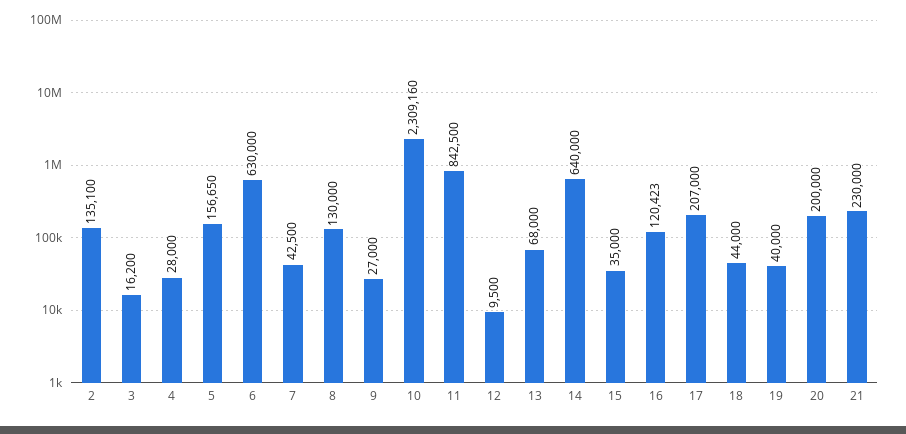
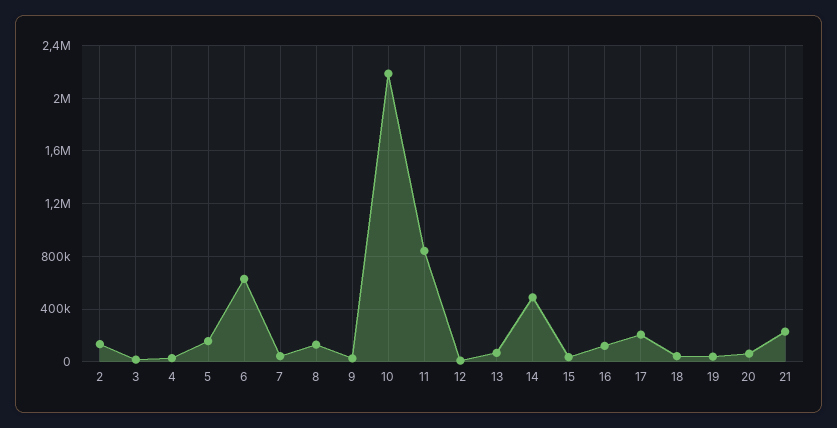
  {
    "2": 135100,
    "3": 16200,
    "4": 28000,
    "5": 156650,
    "6": 630000,
    "7": 42500,
    "8": 130000,
    "9": 27000,
-   "10": 2309160,
+   "10": 2200000,
    "11": 842500,
    "12": 9500,
    "13": 68000,
-   "14": 640000,
+   "14": 500000,
    "15": 35000,
    "16": 120423,
    "17": 207000,
    "18": 44000,
    "19": 40000,
-   "20": 200000,
+   "20": 50000,
    "21": 230000
  }

